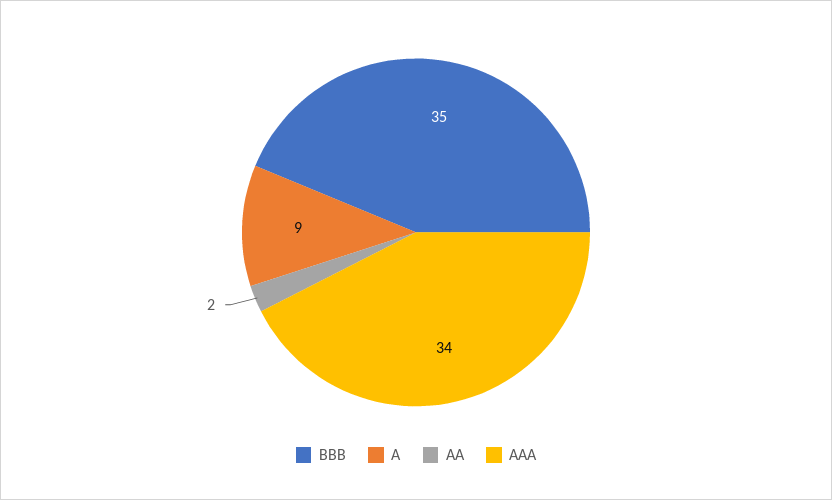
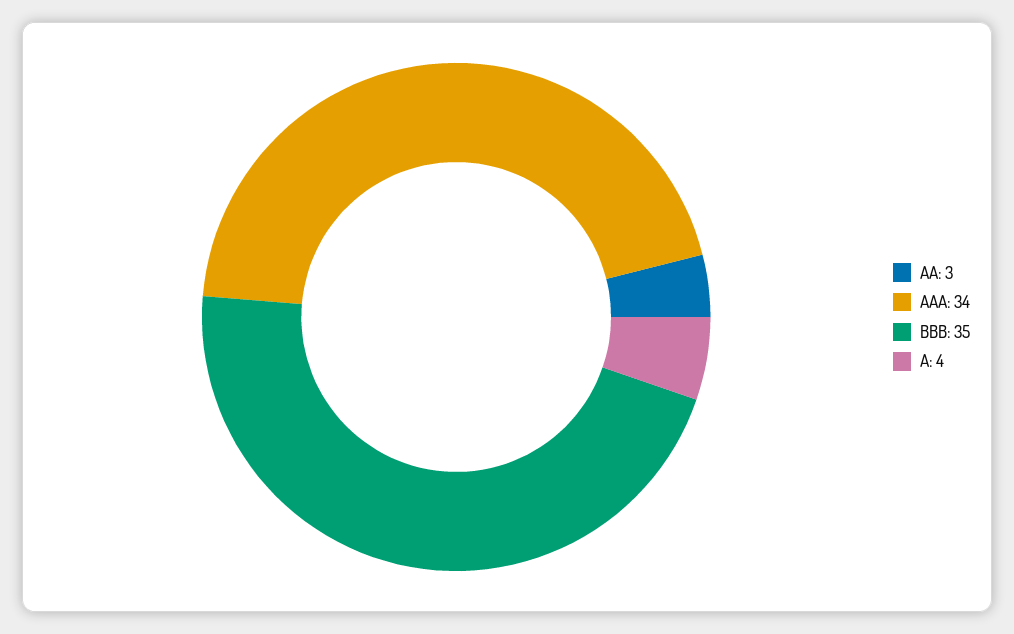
  {
    "BBB": 35,
-   "A": 9,
+   "A": 4,
-   "AA": 2,
+   "AA": 3,
    "AAA": 34
  }

